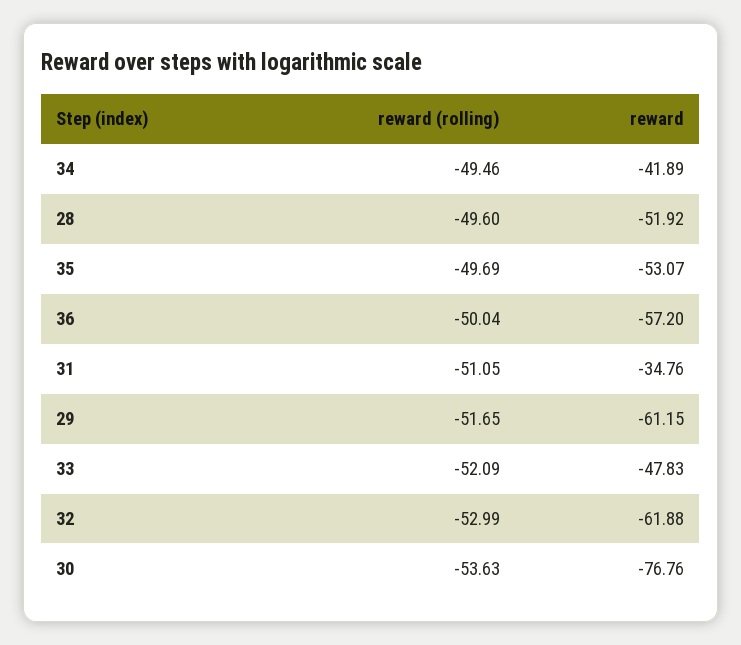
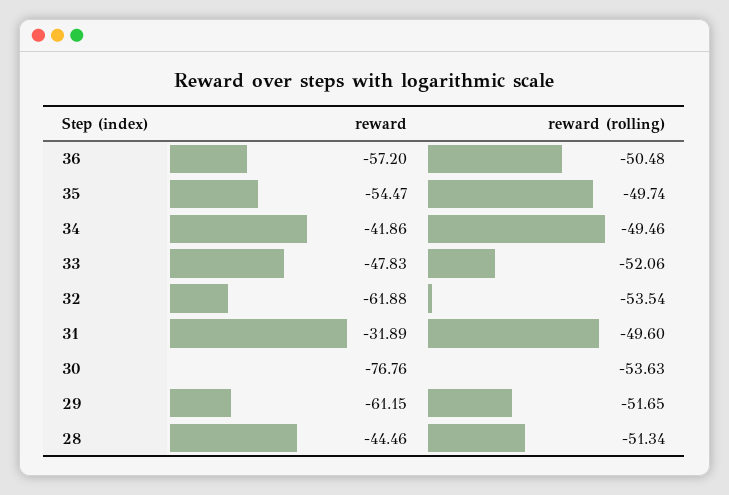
  {
    "reward (rolling)": {
      "34": -49.46,
-     "28": -49.6,
+     "28": -51.34,
-     "35": -49.69,
+     "35": -49.74,
-     "36": -50.04,
+     "36": -50.48,
-     "31": -51.05,
+     "31": -49.6,
      "29": -51.65,
-     "33": -52.09,
+     "33": -52.06,
-     "32": -52.99,
+     "32": -53.54,
      "30": -53.63
    },
    "reward": {
-     "34": -41.89,
+     "34": -41.86,
-     "28": -51.92,
+     "28": -44.46,
-     "35": -53.07,
+     "35": -54.47,
      "36": -57.2,
-     "31": -34.76,
+     "31": -31.89,
      "29": -61.15,
      "33": -47.83,
      "32": -61.88,
      "30": -76.76
    }
  }

